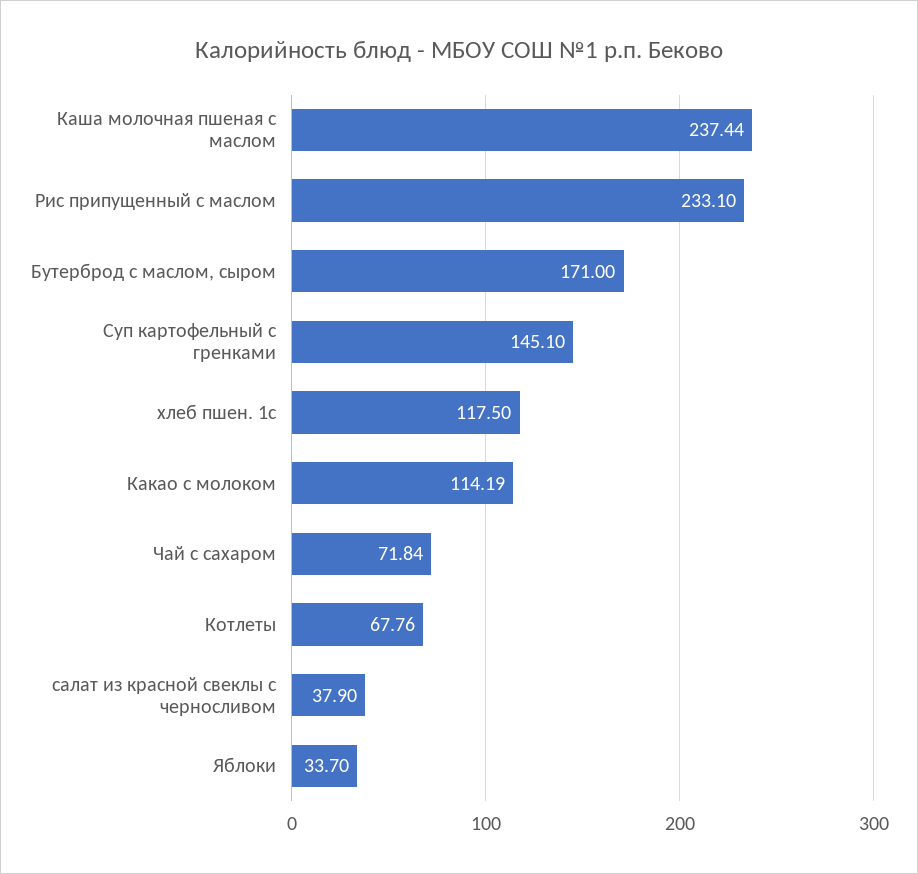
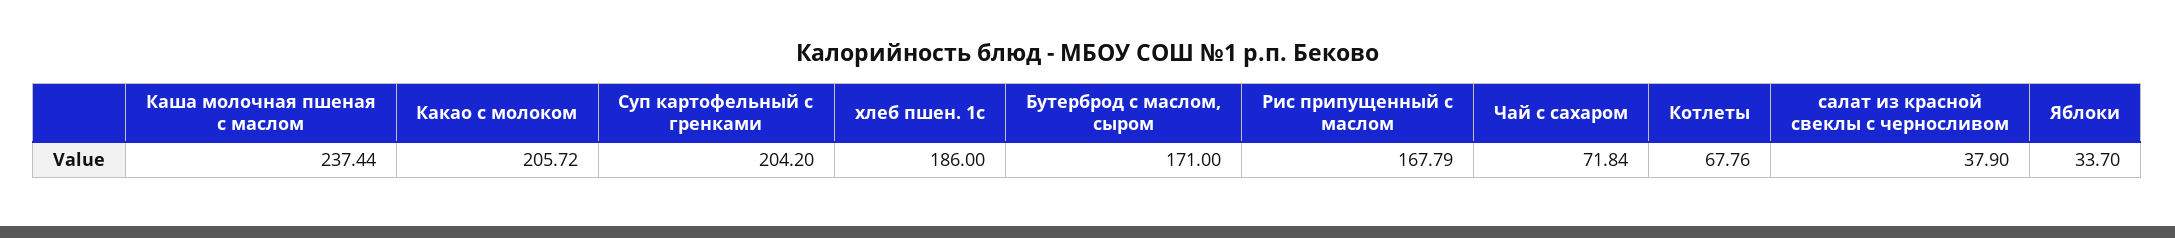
  {
    "Каша молочная пшеная с маслом": 237.44,
-   "Рис припущенный с маслом": 233.1,
+   "Рис припущенный с маслом": 167.79,
    "Бутерброд с маслом, сыром": 171,
-   "Суп картофельный с гренками": 145.1,
+   "Суп картофельный с гренками": 204.2,
-   "хлеб пшен. 1с": 117.5,
+   "хлеб пшен. 1с": 186,
-   "Какао с молоком": 114.19,
+   "Какао с молоком": 205.72,
    "Чай с сахаром": 71.84,
    "Котлеты": 67.76,
    "салат из красной свеклы с черносливом": 37.9,
    "Яблоки": 33.7
  }

